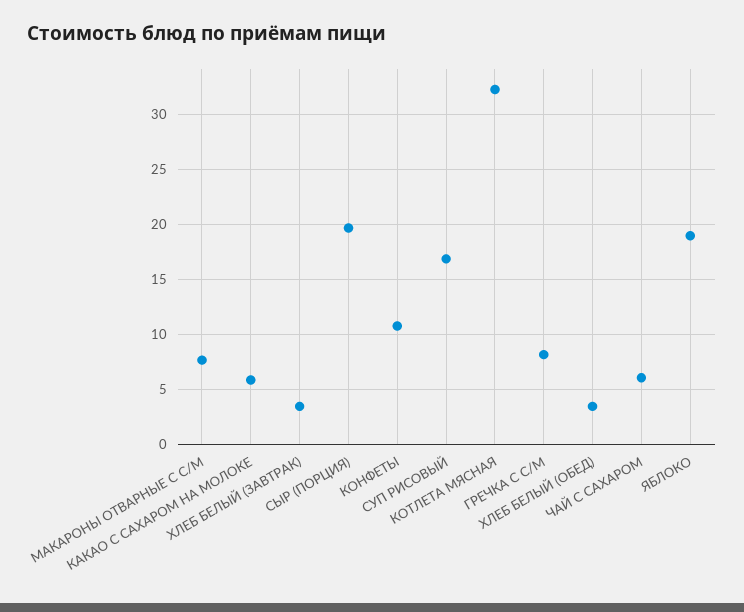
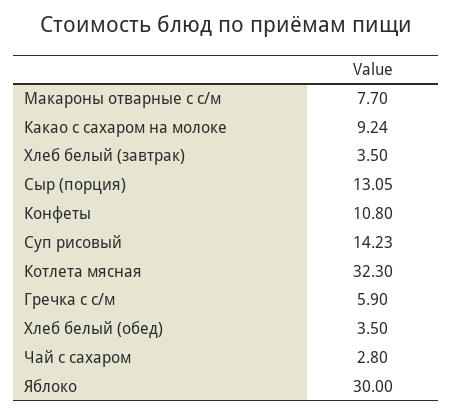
  {
    "МАКАРОНЫ ОТВАРНЫЕ С С/М": 7.7,
-   "КАКАО С САХАРОМ НА МОЛОКЕ": 6,
+   "КАКАО С САХАРОМ НА МОЛОКЕ": 9.24,
    "ХЛЕБ БЕЛЫЙ (ЗАВТРАК)": 3.5,
-   "СЫР (ПОРЦИЯ)": 20,
+   "СЫР (ПОРЦИЯ)": 13.05,
    "КОНФЕТЫ": 10.8,
-   "СУП РИСОВЫЙ": 17,
+   "СУП РИСОВЫЙ": 14.23,
    "КОТЛЕТА МЯСНАЯ": 32.3,
-   "ГРЕЧКА С С/М": 8,
+   "ГРЕЧКА С С/М": 5.9,
    "ХЛЕБ БЕЛЫЙ (ОБЕД)": 3.5,
-   "ЧАЙ С САХАРОМ": 6,
+   "ЧАЙ С САХАРОМ": 2.8,
-   "ЯБЛОКО": 19
+   "ЯБЛОКО": 30
  }

